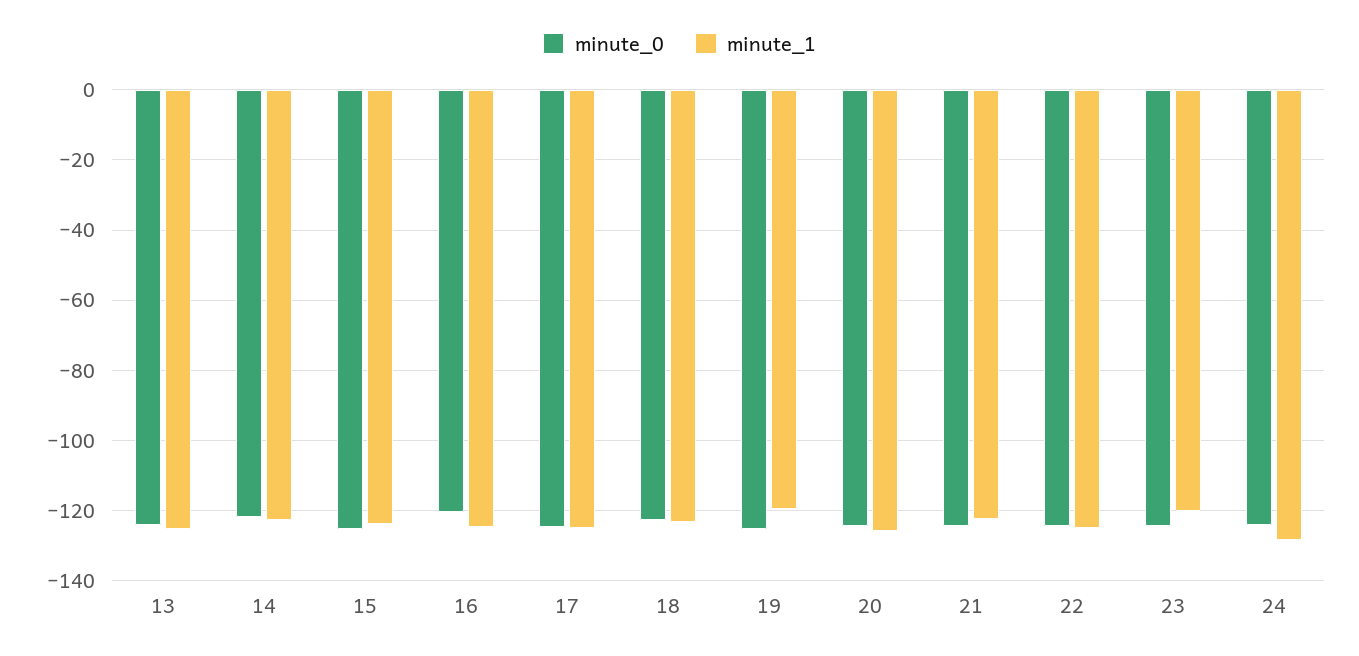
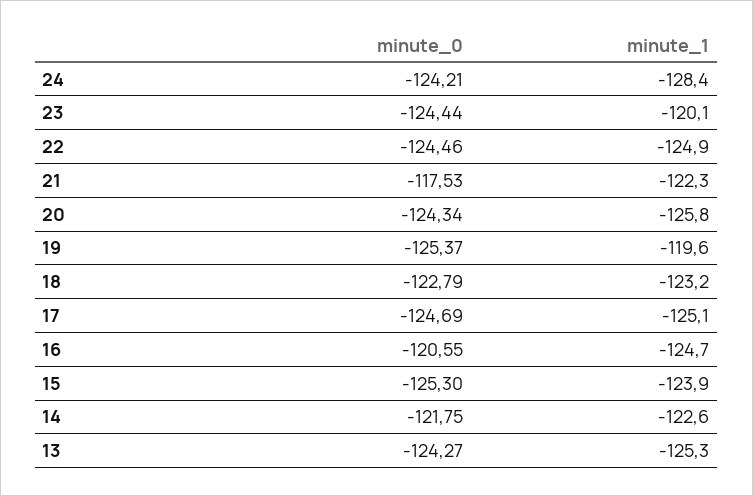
  {
    "minute_0": {
      "13": -124.27,
      "14": -121.75,
      "15": -125.3,
      "16": -120.55,
      "17": -124.69,
      "18": -122.79,
      "19": -125.37,
      "20": -124.34,
-     "21": -124,
+     "21": -117.53,
      "22": -124.46,
      "23": -124.44,
      "24": -124.21
    },
    "minute_1": {
      "13": -125.3,
      "14": -122.6,
      "15": -123.9,
      "16": -124.7,
      "17": -125.1,
      "18": -123.2,
      "19": -119.6,
      "20": -125.8,
      "21": -122.3,
      "22": -124.9,
      "23": -120.1,
      "24": -128.4
    }
  }

